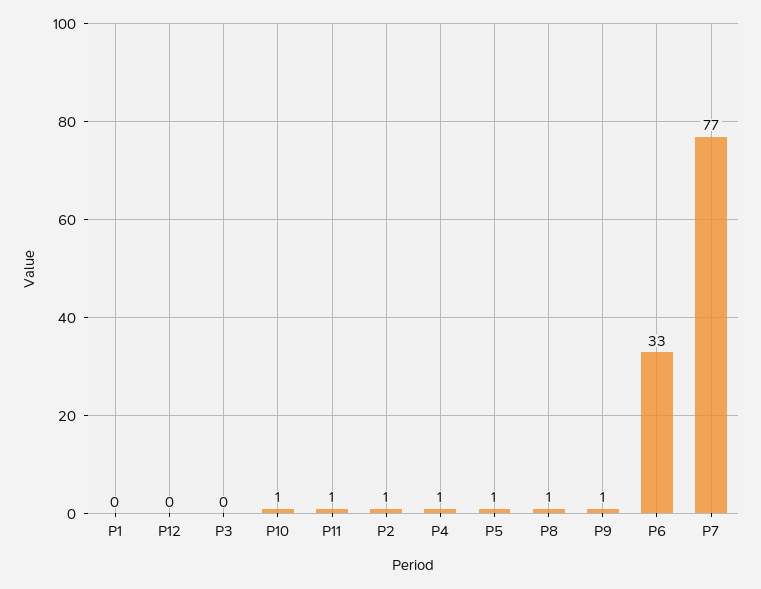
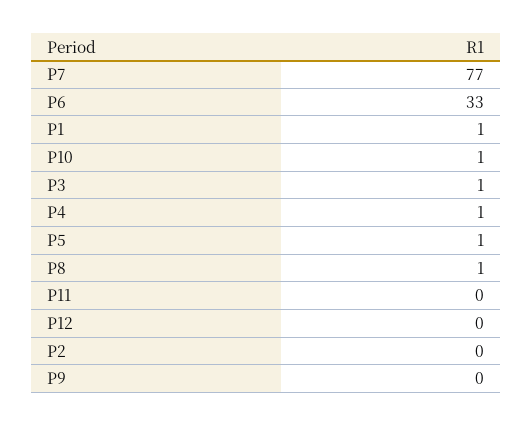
  {
-   "P1": 0,
+   "P1": 1,
    "P12": 0,
-   "P3": 0,
+   "P3": 1,
    "P10": 1,
-   "P11": 1,
+   "P11": 0,
-   "P2": 1,
+   "P2": 0,
    "P4": 1,
    "P5": 1,
    "P8": 1,
-   "P9": 1,
+   "P9": 0,
    "P6": 33,
    "P7": 77
  }

